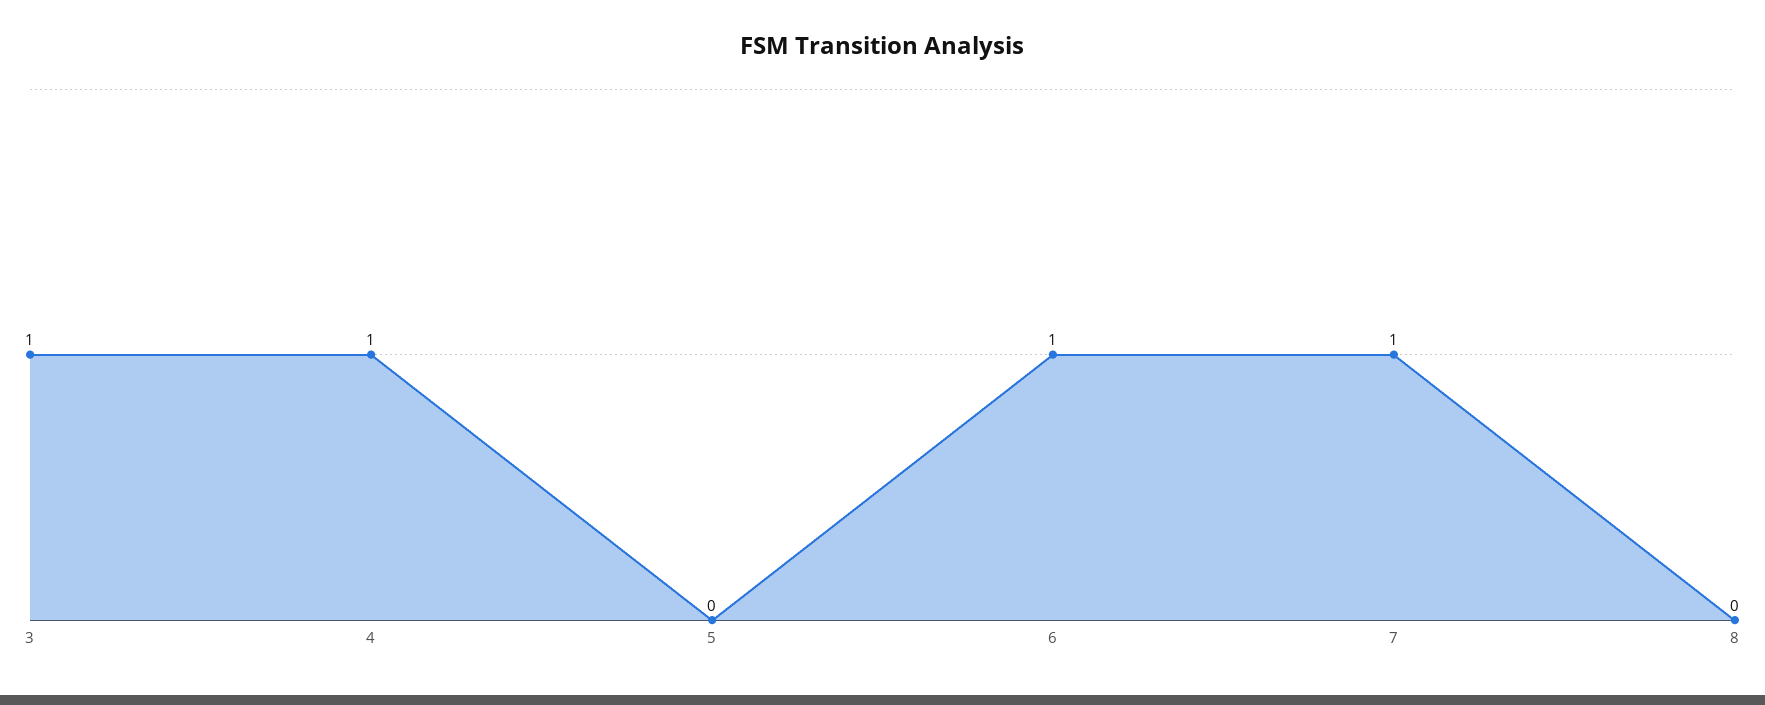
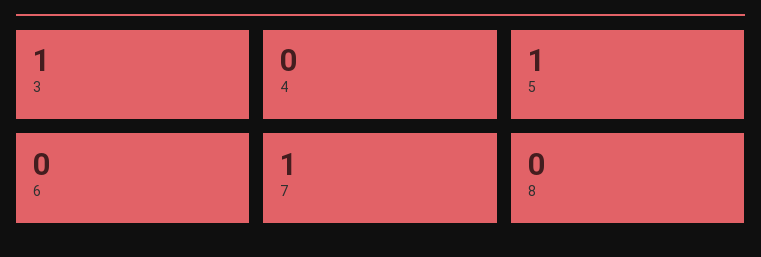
  {
    "3": 1,
-   "4": 1,
+   "4": 0,
-   "5": 0,
+   "5": 1,
-   "6": 1,
+   "6": 0,
    "7": 1,
    "8": 0
  }

